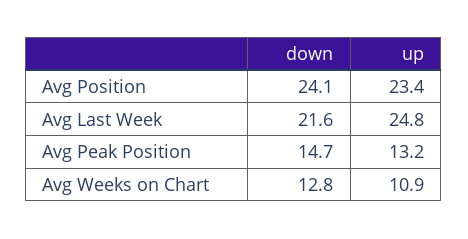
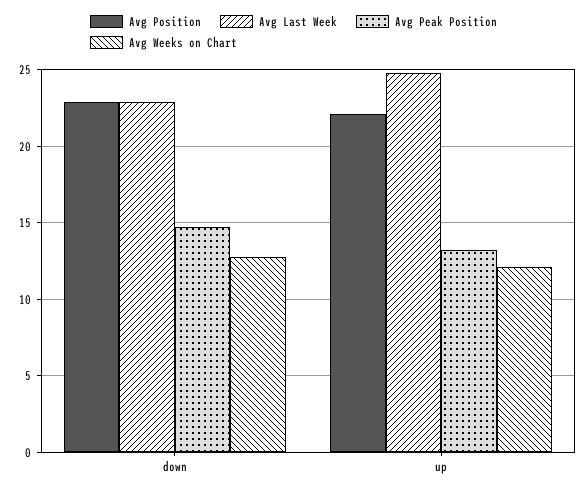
  {
    "Avg Position": {
-     "down": 24.1,
+     "down": 23,
-     "up": 23.4
+     "up": 22
    },
    "Avg Last Week": {
-     "down": 21.6,
+     "down": 23,
      "up": 24.8
    },
    "Avg Peak Position": {
      "down": 14.7,
      "up": 13.2
    },
    "Avg Weeks on Chart": {
      "down": 12.8,
-     "up": 10.9
+     "up": 12
    }
  }

